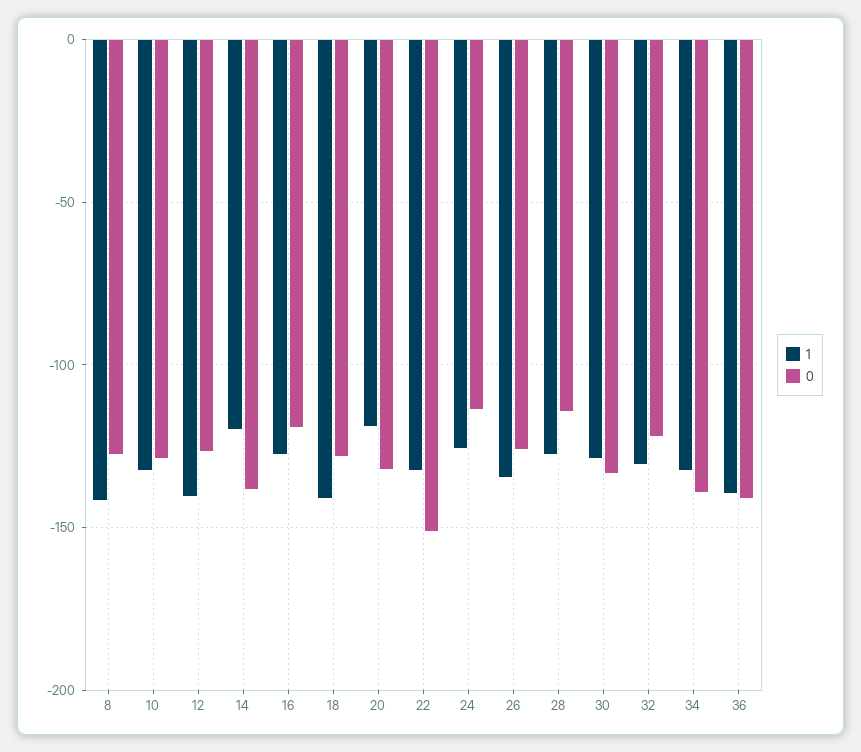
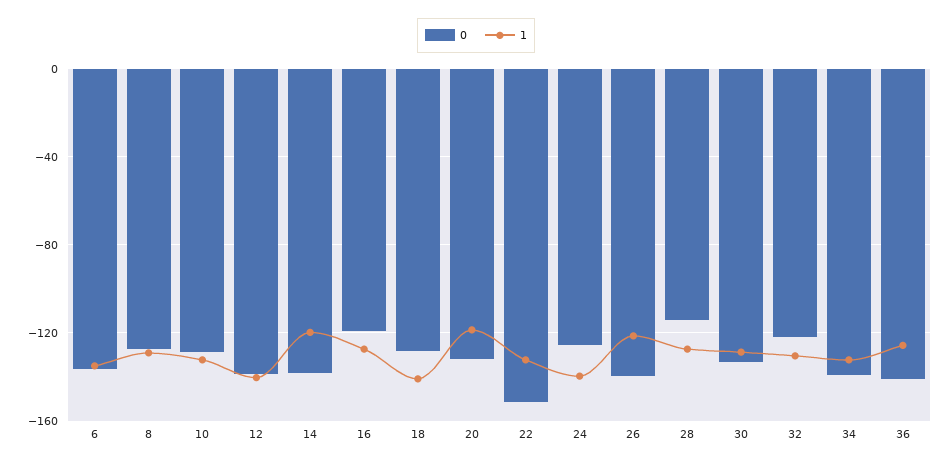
  {
    "1": {
-     "8": -140,
+     "8": -130,
      "10": -130,
      "12": -140,
      "14": -120,
      "16": -125,
      "18": -140,
      "20": -120,
      "22": -130,
-     "24": -125,
+     "24": -140,
-     "26": -135,
+     "26": -120,
      "28": -125,
      "30": -130,
      "32": -130,
      "34": -130,
-     "36": -140
+     "36": -125,
+     "6": -135
    },
    "0": {
      "8": -125,
      "10": -130,
-     "12": -125,
+     "12": -140,
      "14": -140,
      "16": -120,
      "18": -130,
      "20": -130,
      "22": -150,
-     "24": -115,
+     "24": -125,
-     "26": -125,
+     "26": -140,
      "28": -115,
      "30": -135,
      "32": -120,
      "34": -140,
-     "36": -140
+     "36": -140,
+     "6": -135
    }
  }

